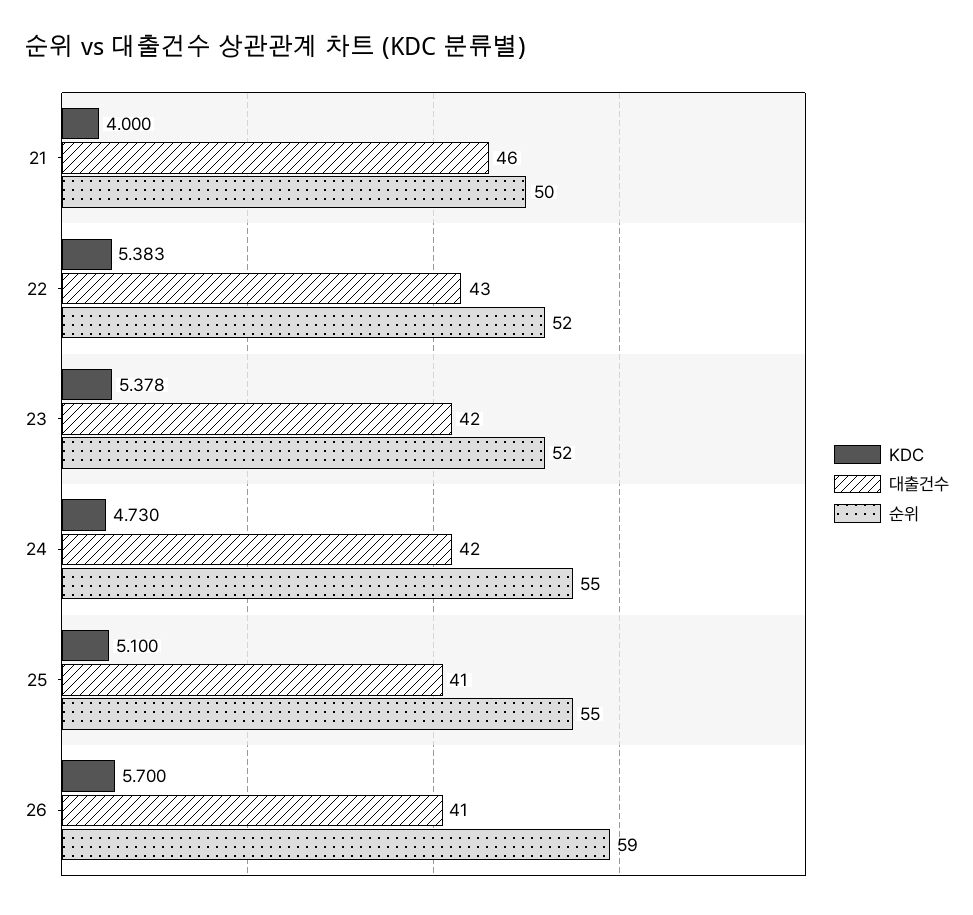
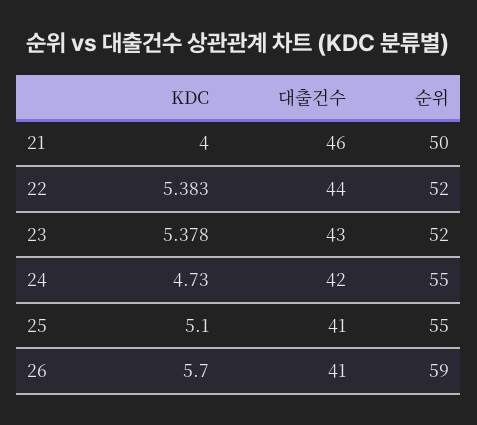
  {
    "KDC": {
      "21": 4,
      "22": 5.383,
      "23": 5.378,
      "24": 4.73,
      "25": 5.1,
      "26": 5.7
    },
    "대출건수": {
      "21": 46,
-     "22": 43,
+     "22": 44,
-     "23": 42,
+     "23": 43,
      "24": 42,
      "25": 41,
      "26": 41
    },
    "순위": {
      "21": 50,
      "22": 52,
      "23": 52,
      "24": 55,
      "25": 55,
      "26": 59
    }
  }

